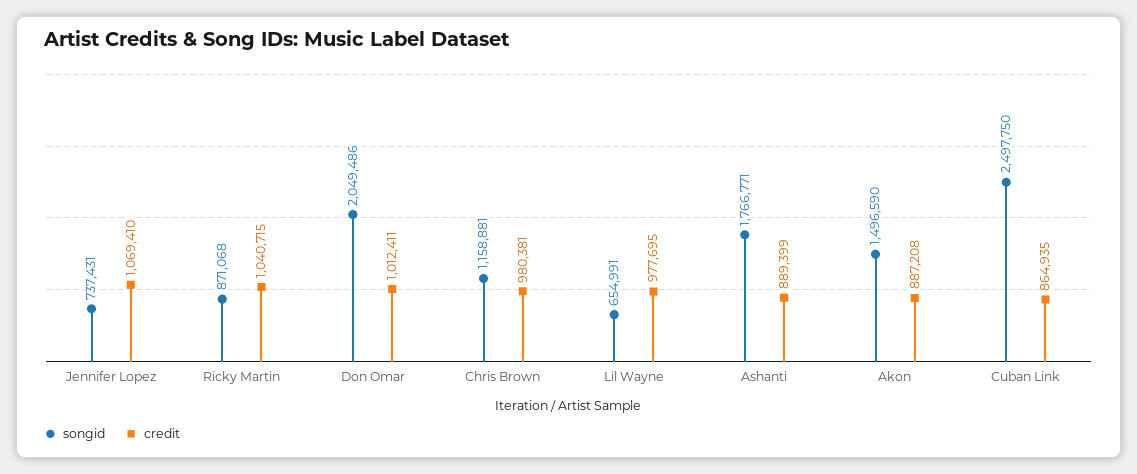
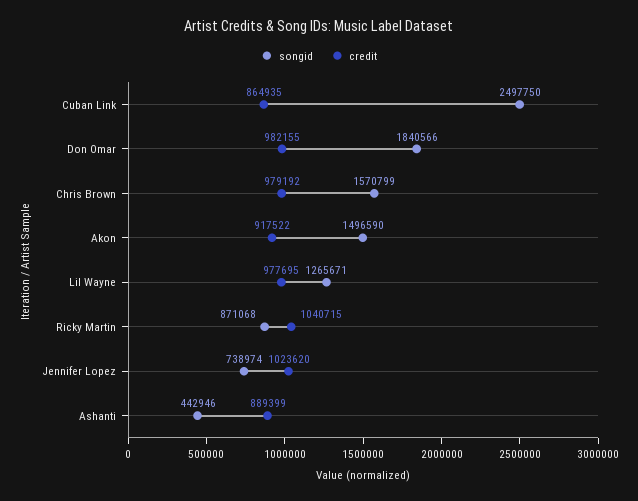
  {
    "songid": {
-     "Jennifer Lopez": 737431,
+     "Jennifer Lopez": 738974,
      "Ricky Martin": 871068,
-     "Don Omar": 2049486,
+     "Don Omar": 1840566,
-     "Chris Brown": 1158881,
+     "Chris Brown": 1570799,
-     "Lil Wayne": 654991,
+     "Lil Wayne": 1265671,
-     "Ashanti": 1766771,
+     "Ashanti": 442946,
      "Akon": 1496590,
      "Cuban Link": 2497750
    },
    "credit": {
-     "Jennifer Lopez": 1069410,
+     "Jennifer Lopez": 1023620,
      "Ricky Martin": 1040715,
-     "Don Omar": 1012411,
+     "Don Omar": 982155,
-     "Chris Brown": 980381,
+     "Chris Brown": 979192,
      "Lil Wayne": 977695,
      "Ashanti": 889399,
-     "Akon": 887208,
+     "Akon": 917522,
      "Cuban Link": 864935
    }
  }

